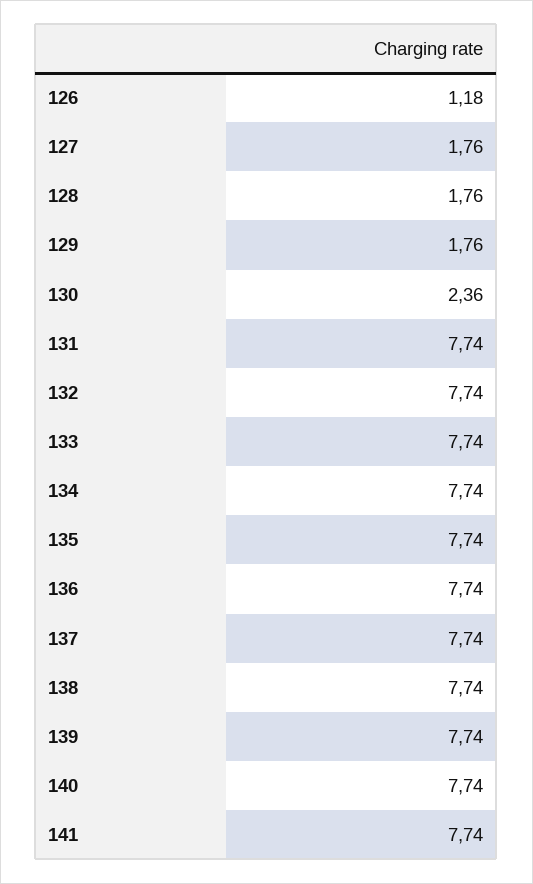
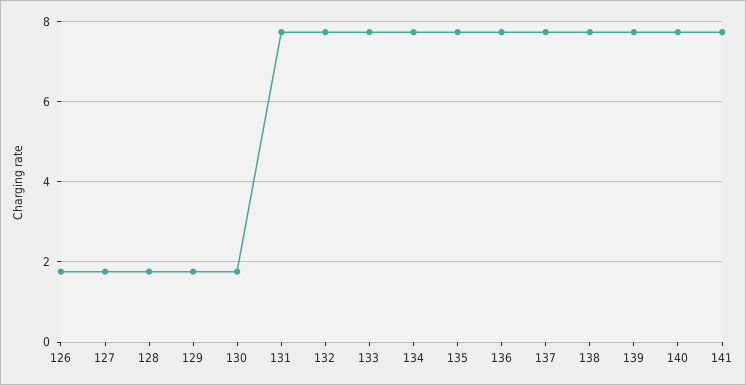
  {
-   "126": 1.18,
+   "126": 1.8,
    "127": 1.76,
    "128": 1.76,
    "129": 1.76,
-   "130": 2.36,
+   "130": 1.8,
    "131": 7.74,
    "132": 7.74,
    "133": 7.74,
    "134": 7.74,
    "135": 7.74,
    "136": 7.74,
    "137": 7.74,
    "138": 7.74,
    "139": 7.74,
    "140": 7.74,
    "141": 7.74
  }

